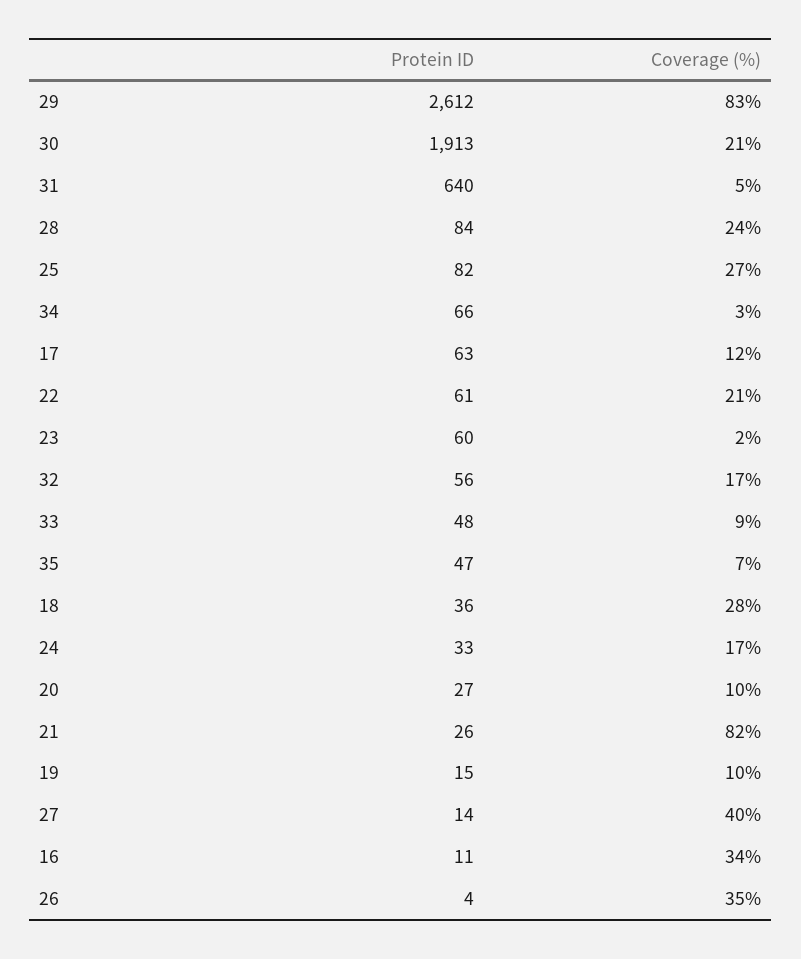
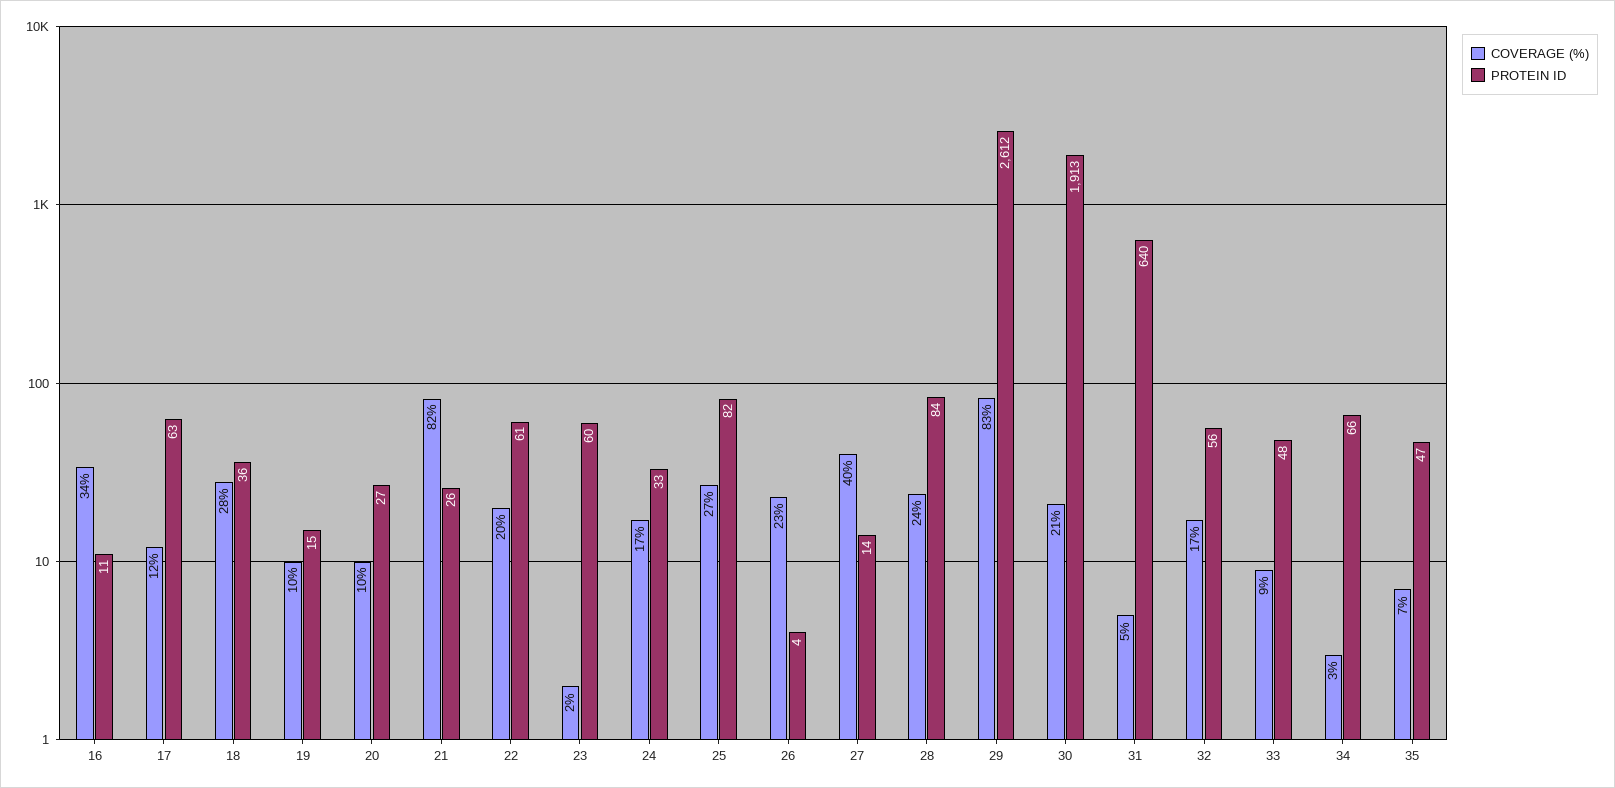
  {
    "Protein ID": {
      "29": 2612,
      "30": 1913,
      "31": 640,
      "28": 84,
      "25": 82,
      "34": 66,
      "17": 63,
      "22": 61,
      "23": 60,
      "32": 56,
      "33": 48,
      "35": 47,
      "18": 36,
      "24": 33,
      "20": 27,
      "21": 26,
      "19": 15,
      "27": 14,
      "16": 11,
      "26": 4
    },
    "Coverage (%)": {
      "29": 83,
      "30": 21,
      "31": 5,
      "28": 24,
      "25": 27,
      "34": 3,
      "17": 12,
-     "22": 21,
+     "22": 20,
      "23": 2,
      "32": 17,
      "33": 9,
      "35": 7,
      "18": 28,
      "24": 17,
      "20": 10,
      "21": 82,
      "19": 10,
      "27": 40,
      "16": 34,
-     "26": 35
+     "26": 23
    }
  }

